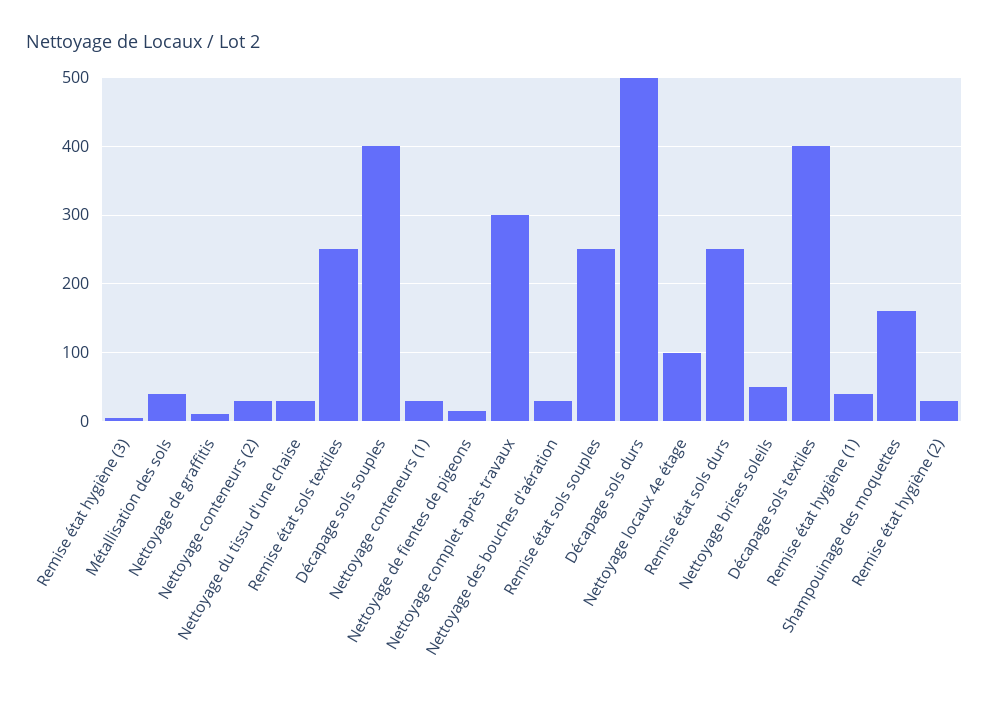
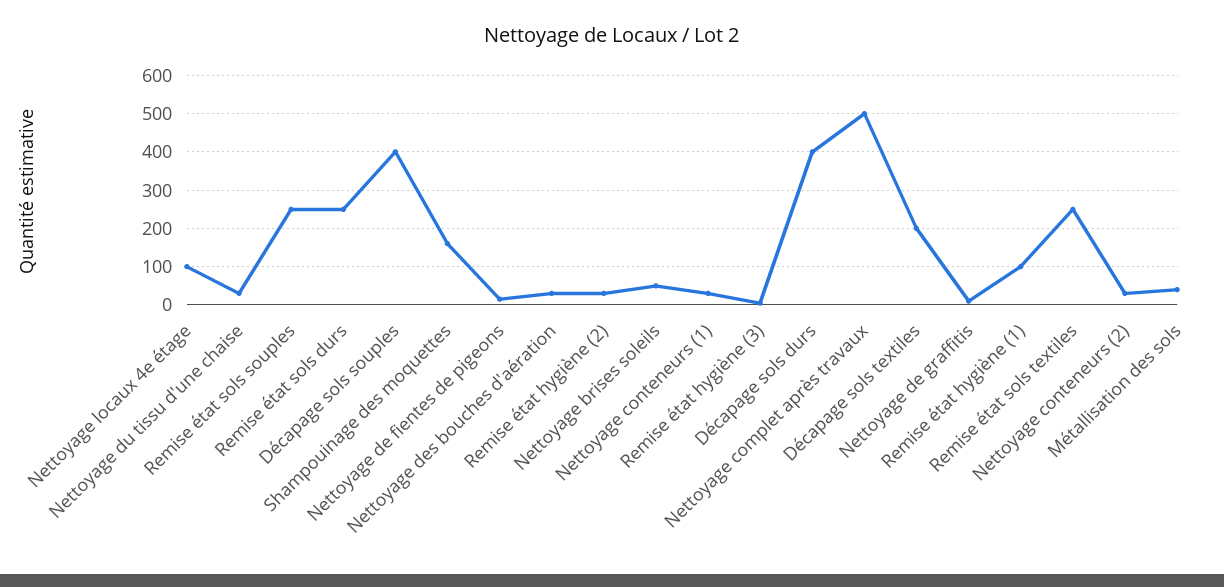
  {
    "Remise état hygiène (3)": 10,
    "Métallisation des sols": 40,
    "Nettoyage de graffitis": 10,
    "Nettoyage conteneurs (2)": 30,
    "Nettoyage du tissu d'une chaise": 30,
    "Remise état sols textiles": 250,
    "Décapage sols souples": 400,
    "Nettoyage conteneurs (1)": 30,
    "Nettoyage de fientes de pigeons": 20,
-   "Nettoyage complet après travaux": 300,
+   "Nettoyage complet après travaux": 500,
    "Nettoyage des bouches d'aération": 30,
    "Remise état sols souples": 250,
-   "Décapage sols durs": 500,
+   "Décapage sols durs": 400,
    "Nettoyage locaux 4e étage": 100,
    "Remise état sols durs": 250,
    "Nettoyage brises soleils": 50,
-   "Décapage sols textiles": 400,
+   "Décapage sols textiles": 200,
-   "Remise état hygiène (1)": 40,
+   "Remise état hygiène (1)": 100,
    "Shampouinage des moquettes": 160,
    "Remise état hygiène (2)": 30
  }

